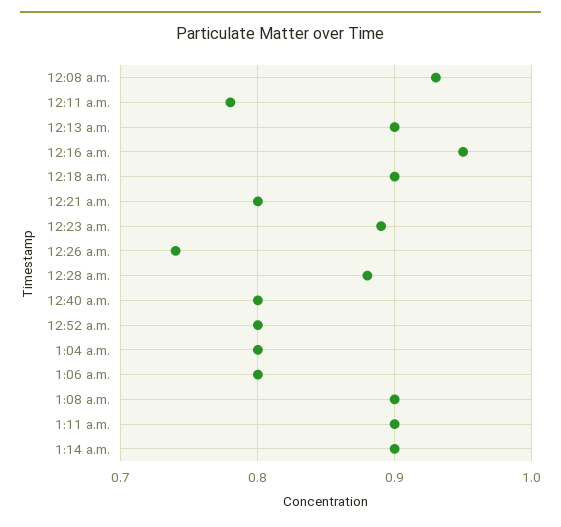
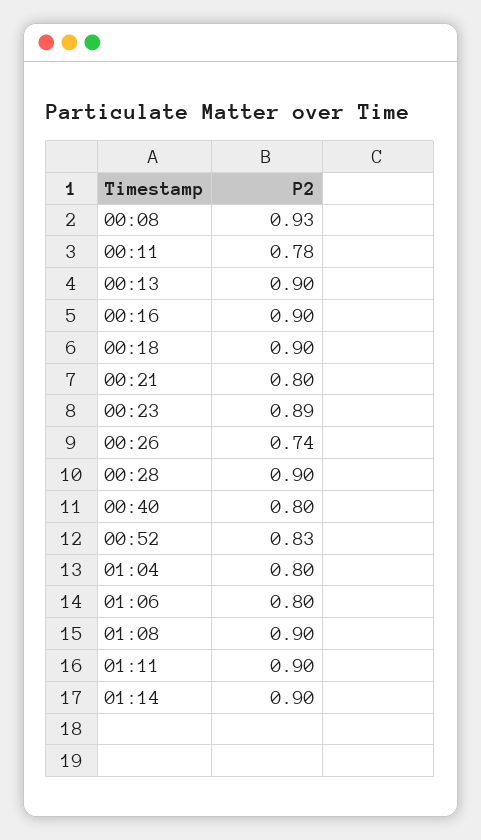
  {
    "12:08 a.m.": 0.93,
    "12:11 a.m.": 0.78,
    "12:13 a.m.": 0.9,
-   "12:16 a.m.": 0.95,
+   "12:16 a.m.": 0.9,
    "12:18 a.m.": 0.9,
    "12:21 a.m.": 0.8,
    "12:23 a.m.": 0.89,
    "12:26 a.m.": 0.74,
-   "12:28 a.m.": 0.88,
+   "12:28 a.m.": 0.9,
    "12:40 a.m.": 0.8,
-   "12:52 a.m.": 0.8,
+   "12:52 a.m.": 0.83,
    "1:04 a.m.": 0.8,
    "1:06 a.m.": 0.8,
    "1:08 a.m.": 0.9,
    "1:11 a.m.": 0.9,
    "1:14 a.m.": 0.9
  }

